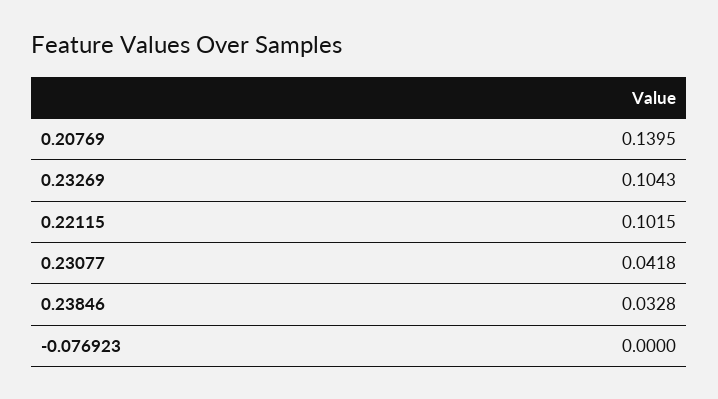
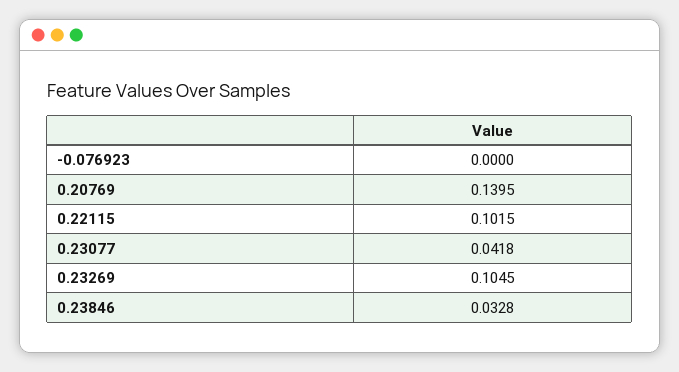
  {
    "0.20769": 0.1395,
-   "0.23269": 0.1043,
+   "0.23269": 0.1045,
    "0.22115": 0.1015,
    "0.23077": 0.0418,
    "0.23846": 0.0328,
    "-0.076923": 0
  }

